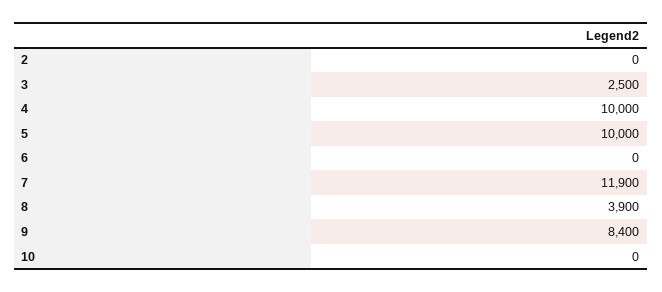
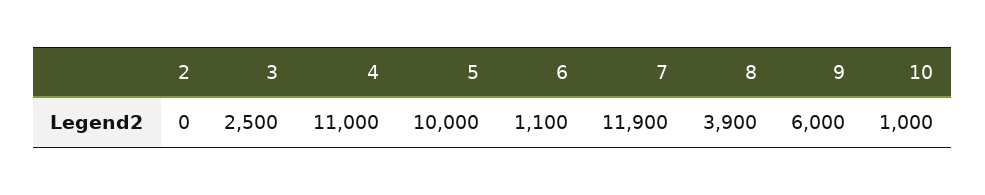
  {
    "2": 0,
    "3": 2500,
-   "4": 10000,
+   "4": 11000,
    "5": 10000,
-   "6": 0,
+   "6": 1100,
    "7": 11900,
    "8": 3900,
-   "9": 8400,
+   "9": 6000,
-   "10": 0
+   "10": 1000
  }

